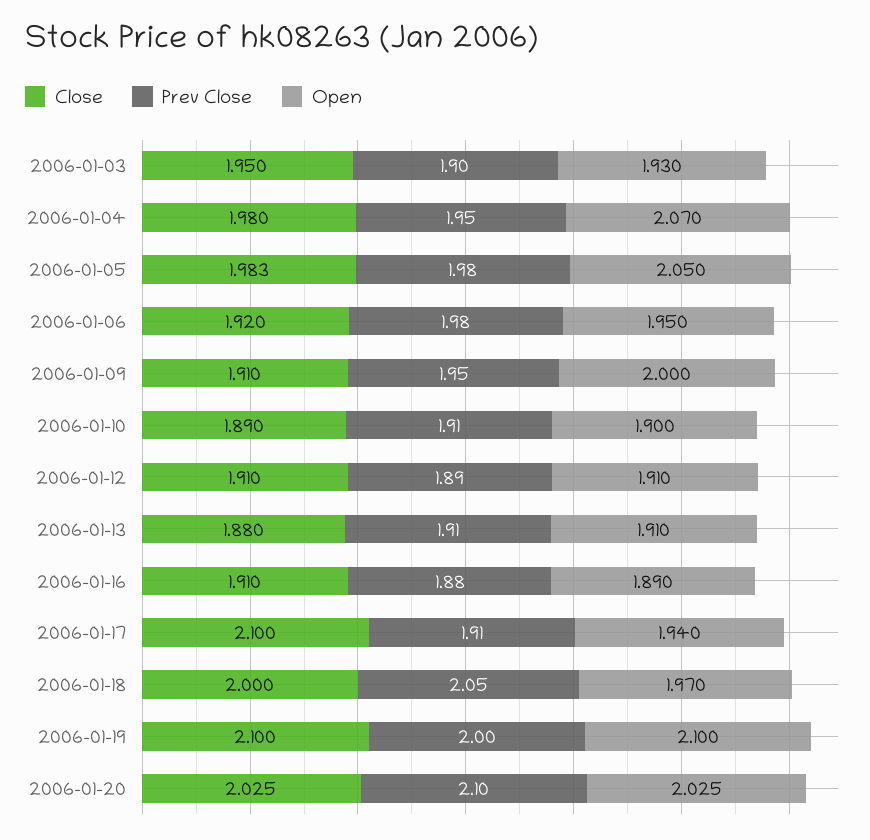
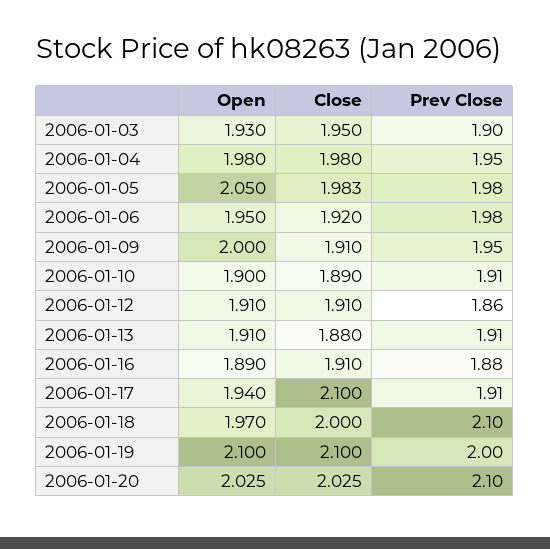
  {
    "Close": {
      "2006-01-03": 1.95,
      "2006-01-04": 1.98,
      "2006-01-05": 1.983,
      "2006-01-06": 1.92,
      "2006-01-09": 1.91,
      "2006-01-10": 1.89,
      "2006-01-12": 1.91,
      "2006-01-13": 1.88,
      "2006-01-16": 1.91,
      "2006-01-17": 2.1,
      "2006-01-18": 2,
      "2006-01-19": 2.1,
      "2006-01-20": 2.025
    },
    "Prev Close": {
      "2006-01-03": 1.9,
      "2006-01-04": 1.95,
      "2006-01-05": 1.98,
      "2006-01-06": 1.98,
      "2006-01-09": 1.95,
      "2006-01-10": 1.91,
-     "2006-01-12": 1.89,
+     "2006-01-12": 1.86,
      "2006-01-13": 1.91,
      "2006-01-16": 1.88,
      "2006-01-17": 1.91,
-     "2006-01-18": 2.05,
+     "2006-01-18": 2.1,
      "2006-01-19": 2,
      "2006-01-20": 2.1
    },
    "Open": {
      "2006-01-03": 1.93,
-     "2006-01-04": 2.07,
+     "2006-01-04": 1.98,
      "2006-01-05": 2.05,
      "2006-01-06": 1.95,
      "2006-01-09": 2,
      "2006-01-10": 1.9,
      "2006-01-12": 1.91,
      "2006-01-13": 1.91,
      "2006-01-16": 1.89,
      "2006-01-17": 1.94,
      "2006-01-18": 1.97,
      "2006-01-19": 2.1,
      "2006-01-20": 2.025
    }
  }

